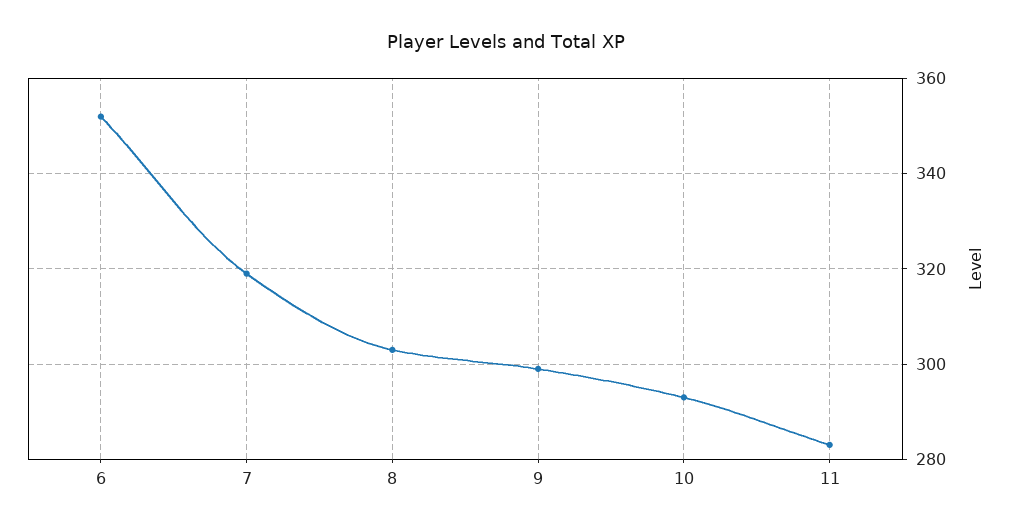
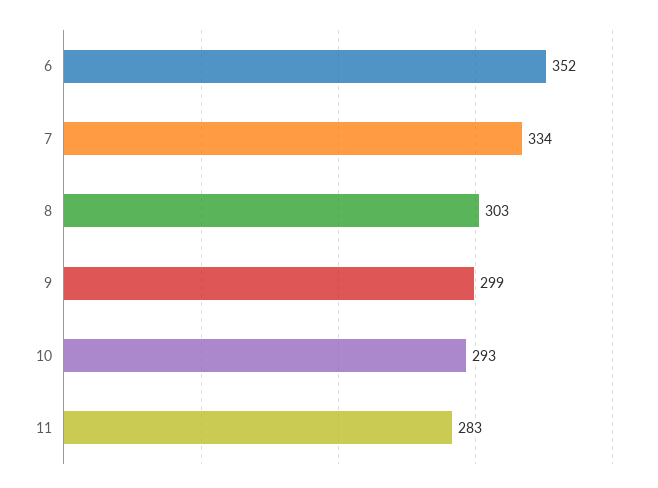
  {
    "6": 352,
-   "7": 320,
+   "7": 334,
    "8": 303,
    "9": 299,
    "10": 293,
    "11": 283
  }

